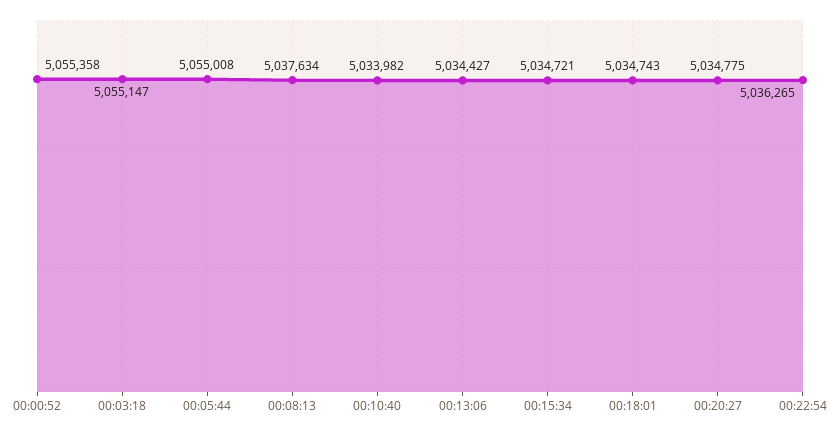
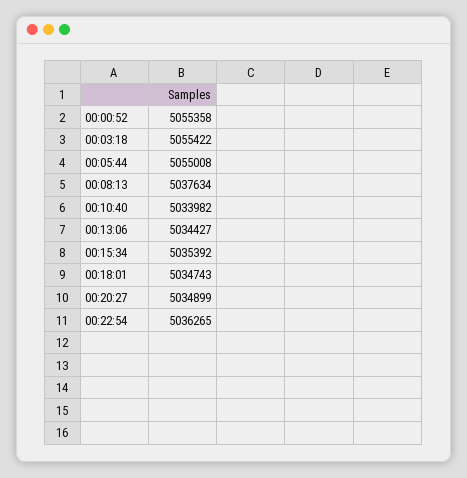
  {
    "00:00:52": 5055358,
-   "00:03:18": 5055147,
+   "00:03:18": 5055422,
    "00:05:44": 5055008,
    "00:08:13": 5037634,
    "00:10:40": 5033982,
    "00:13:06": 5034427,
-   "00:15:34": 5034721,
+   "00:15:34": 5035392,
    "00:18:01": 5034743,
-   "00:20:27": 5034775,
+   "00:20:27": 5034899,
    "00:22:54": 5036265
  }

